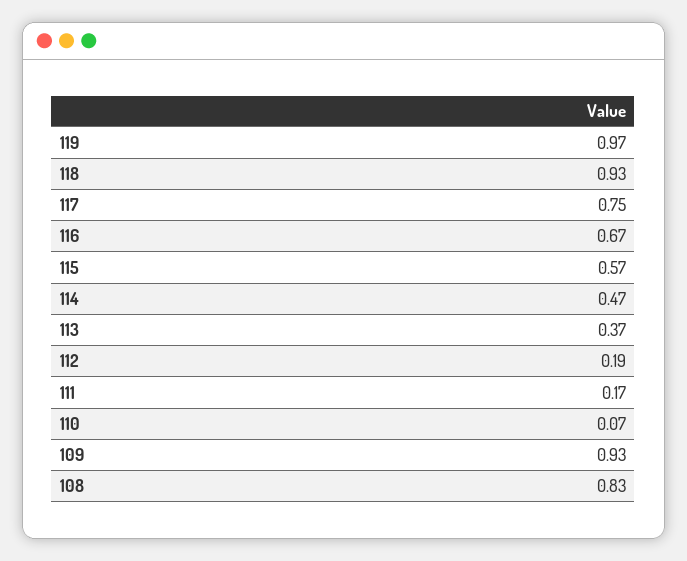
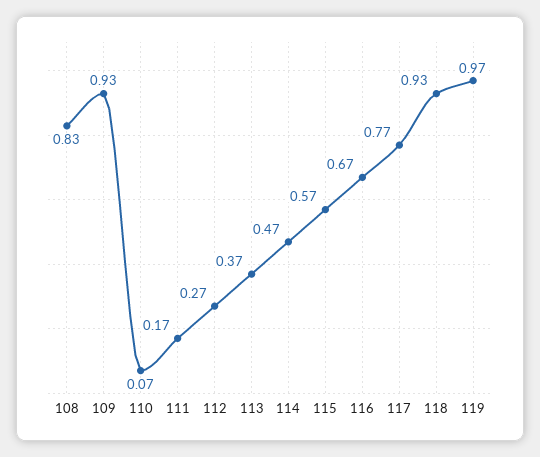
  {
    "119": 0.97,
    "118": 0.93,
-   "117": 0.75,
+   "117": 0.77,
    "116": 0.67,
    "115": 0.57,
    "114": 0.47,
    "113": 0.37,
-   "112": 0.19,
+   "112": 0.27,
    "111": 0.17,
    "110": 0.07,
    "109": 0.93,
    "108": 0.83
  }

